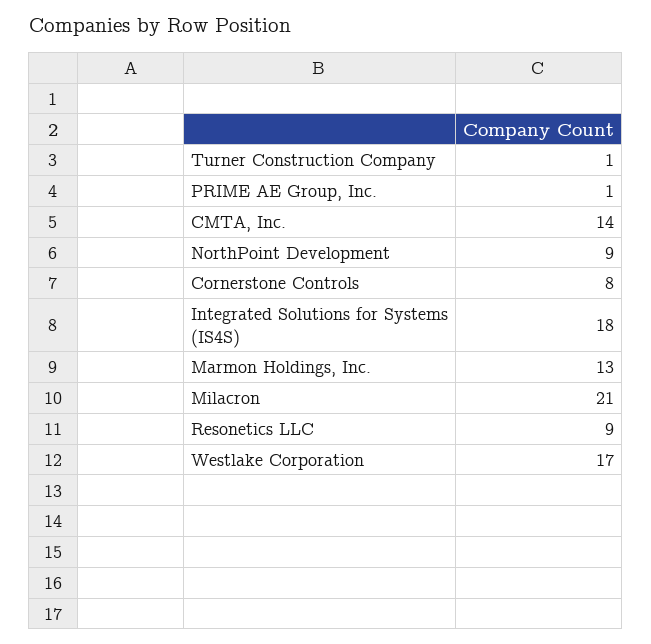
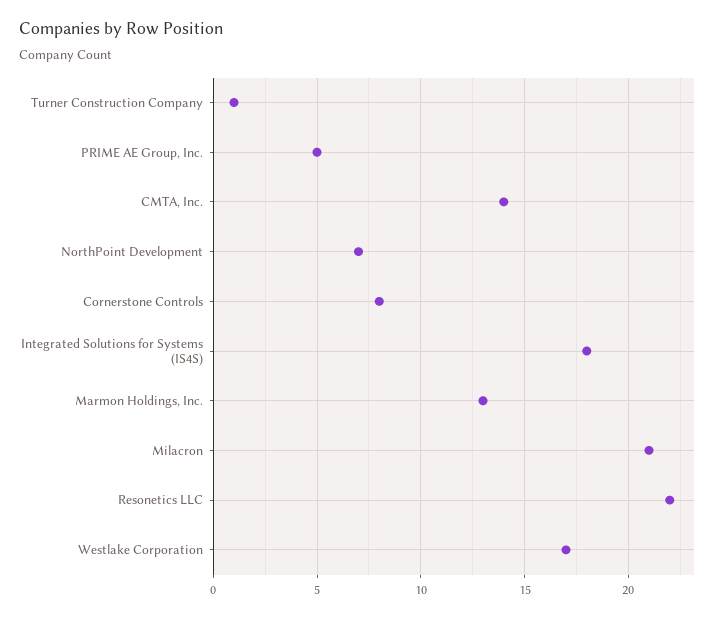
  {
    "Turner Construction Company": 1,
-   "PRIME AE Group, Inc.": 1,
+   "PRIME AE Group, Inc.": 5,
    "CMTA, Inc.": 14,
-   "NorthPoint Development": 9,
+   "NorthPoint Development": 7,
    "Cornerstone Controls": 8,
    "Integrated Solutions for Systems (IS4S)": 18,
    "Marmon Holdings, Inc.": 13,
    "Milacron": 21,
-   "Resonetics LLC": 9,
+   "Resonetics LLC": 22,
    "Westlake Corporation": 17
  }

